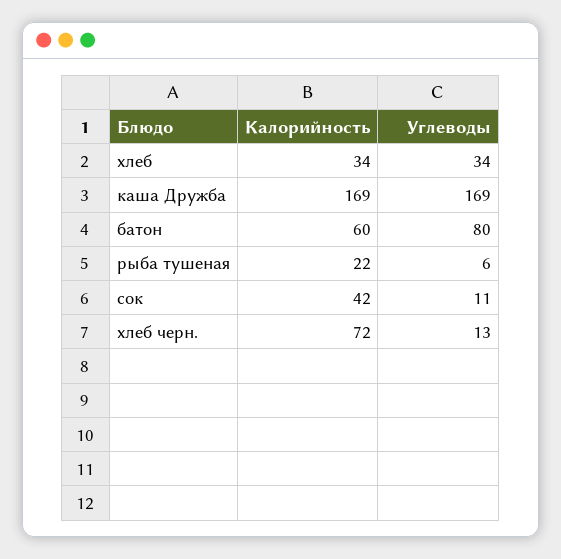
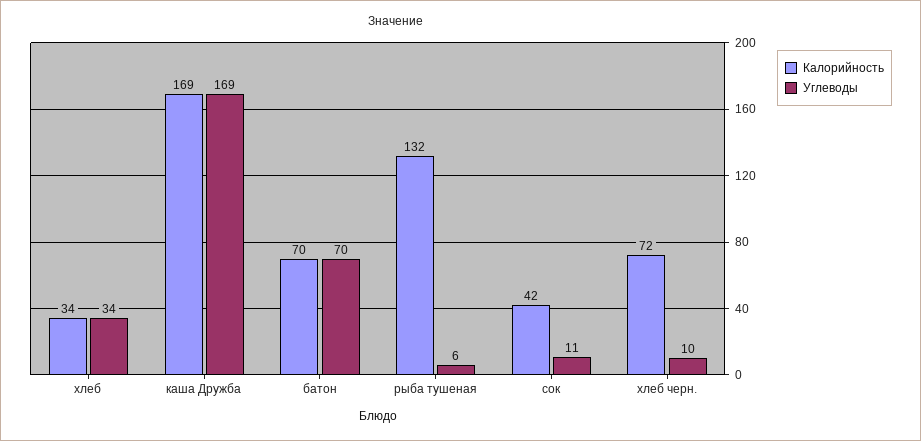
  {
    "Калорийность": {
      "хлеб": 34,
      "каша Дружба": 169,
-     "батон": 60,
+     "батон": 70,
-     "рыба тушеная": 22,
+     "рыба тушеная": 132,
      "сок": 42,
      "хлеб черн.": 72
    },
    "Углеводы": {
      "хлеб": 34,
      "каша Дружба": 169,
-     "батон": 80,
+     "батон": 70,
      "рыба тушеная": 6,
      "сок": 11,
-     "хлеб черн.": 13
+     "хлеб черн.": 10
    }
  }

